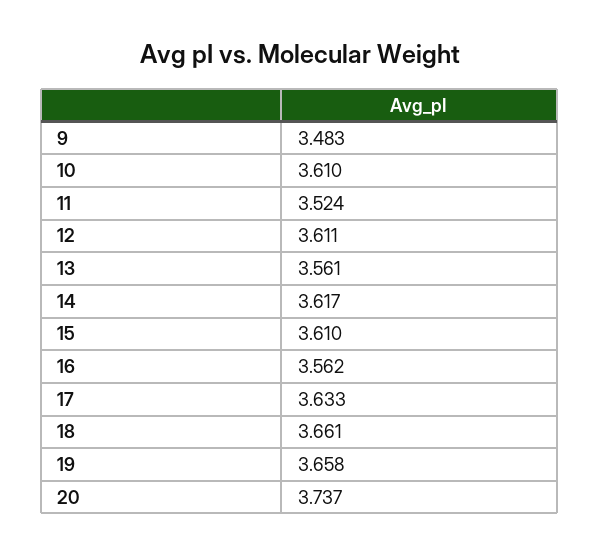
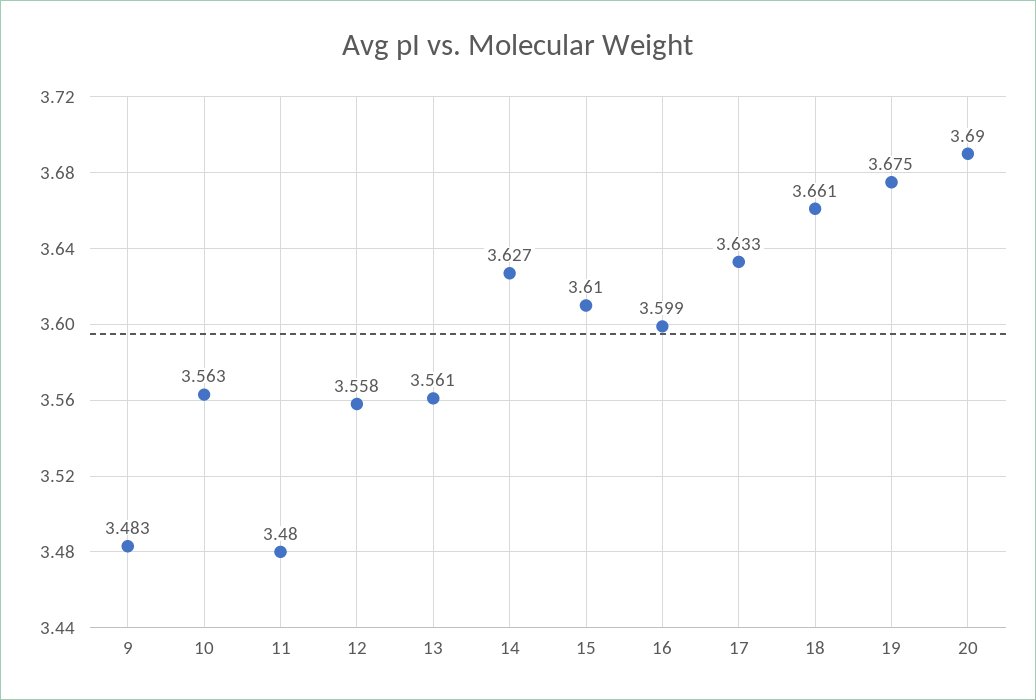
  {
    "9": 3.483,
-   "10": 3.61,
+   "10": 3.563,
-   "11": 3.524,
+   "11": 3.48,
-   "12": 3.611,
+   "12": 3.558,
    "13": 3.561,
-   "14": 3.617,
+   "14": 3.627,
    "15": 3.61,
-   "16": 3.562,
+   "16": 3.599,
    "17": 3.633,
    "18": 3.661,
-   "19": 3.658,
+   "19": 3.675,
-   "20": 3.737
+   "20": 3.69
  }

